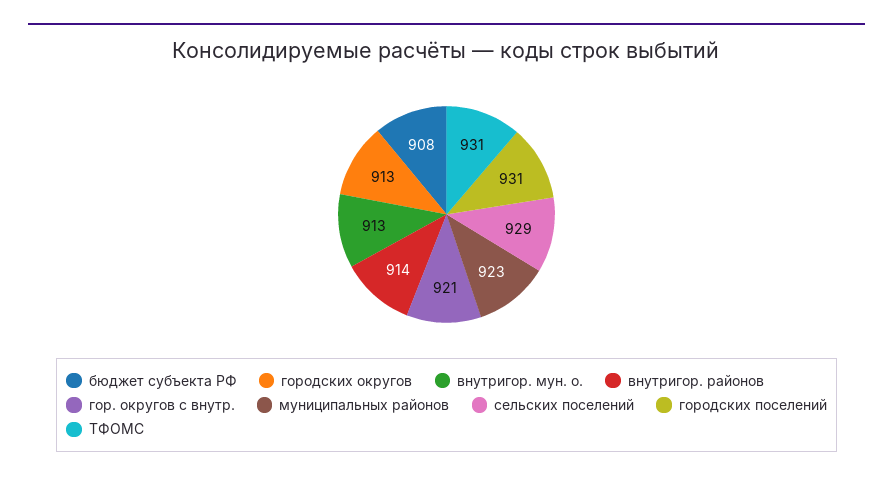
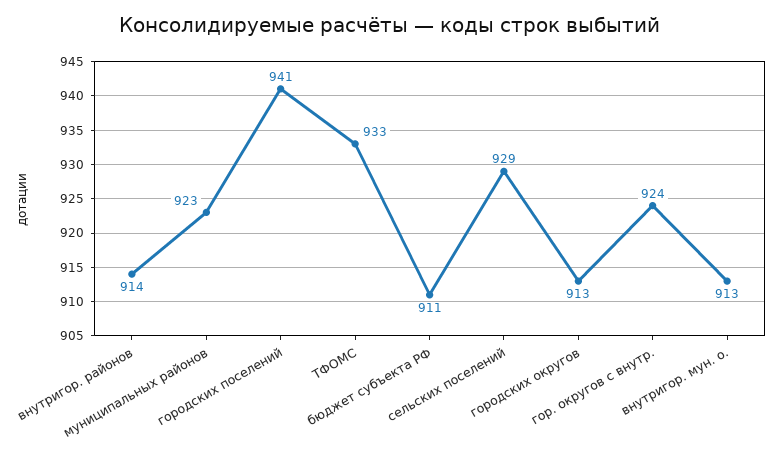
  {
-   "бюджет субъекта РФ": 908,
+   "бюджет субъекта РФ": 911,
    "городских округов": 913,
    "внутригор. мун. о.": 913,
    "внутригор. районов": 914,
-   "гор. округов с внутр.": 921,
+   "гор. округов с внутр.": 924,
    "муниципальных районов": 923,
    "сельских поселений": 929,
-   "городских поселений": 931,
+   "городских поселений": 941,
-   "ТФОМС": 931
+   "ТФОМС": 933
  }

